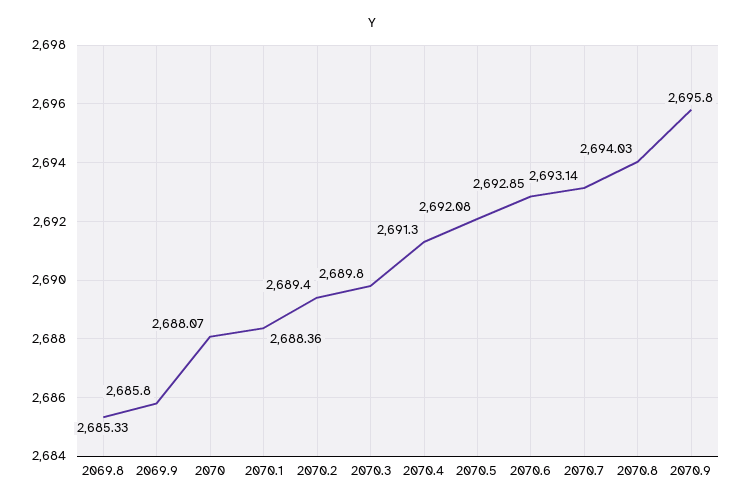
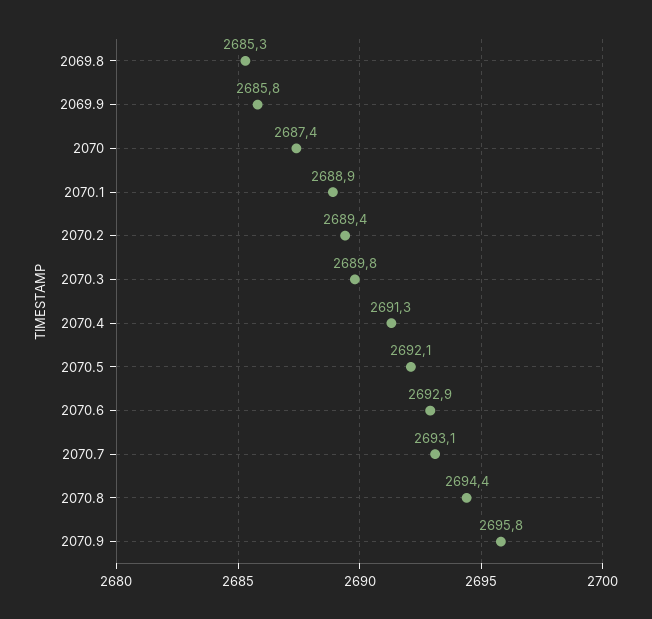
  {
    "2069.8": 2685.33,
    "2069.9": 2685.8,
-   "2070": 2688.07,
+   "2070": 2687.4,
-   "2070.1": 2688.36,
+   "2070.1": 2688.9,
    "2070.2": 2689.4,
    "2070.3": 2689.8,
    "2070.4": 2691.3,
    "2070.5": 2692.08,
    "2070.6": 2692.85,
    "2070.7": 2693.14,
-   "2070.8": 2694.03,
+   "2070.8": 2694.4,
    "2070.9": 2695.8
  }

